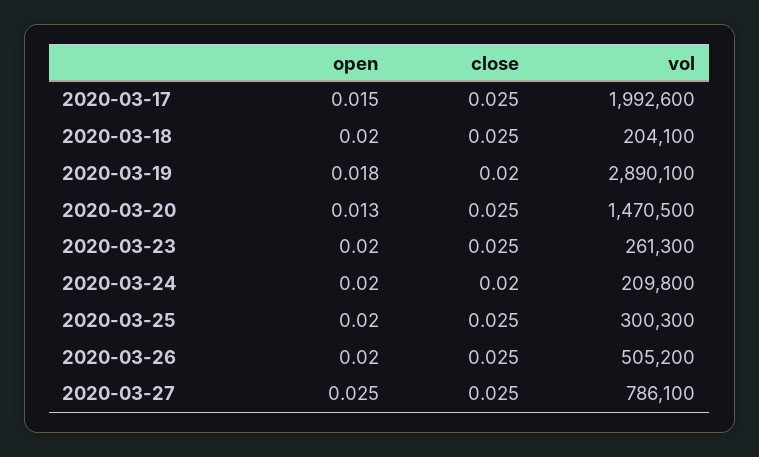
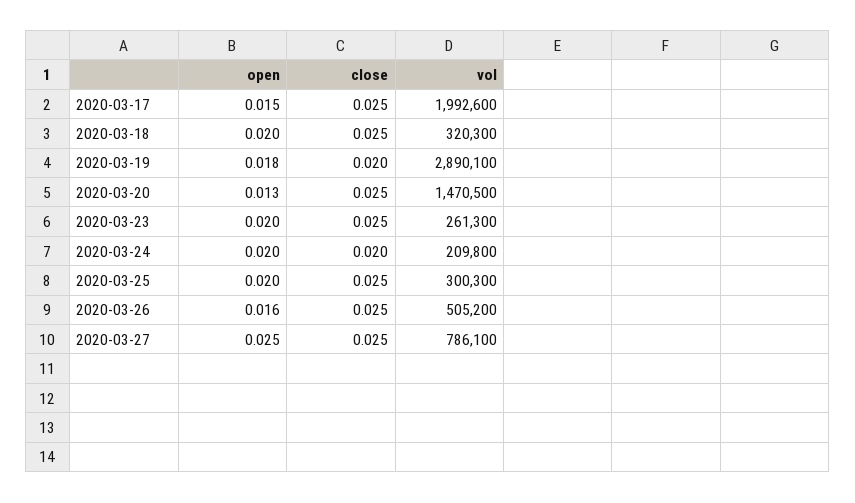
  {
    "open": {
      "2020-03-17": 0.015,
      "2020-03-18": 0.02,
      "2020-03-19": 0.018,
      "2020-03-20": 0.013,
      "2020-03-23": 0.02,
      "2020-03-24": 0.02,
      "2020-03-25": 0.02,
-     "2020-03-26": 0.02,
+     "2020-03-26": 0.016,
      "2020-03-27": 0.025
    },
    "close": {
      "2020-03-17": 0.025,
      "2020-03-18": 0.025,
      "2020-03-19": 0.02,
      "2020-03-20": 0.025,
      "2020-03-23": 0.025,
      "2020-03-24": 0.02,
      "2020-03-25": 0.025,
      "2020-03-26": 0.025,
      "2020-03-27": 0.025
    },
    "vol": {
      "2020-03-17": 1992600,
-     "2020-03-18": 204100,
+     "2020-03-18": 320300,
      "2020-03-19": 2890100,
      "2020-03-20": 1470500,
      "2020-03-23": 261300,
      "2020-03-24": 209800,
      "2020-03-25": 300300,
      "2020-03-26": 505200,
      "2020-03-27": 786100
    }
  }

